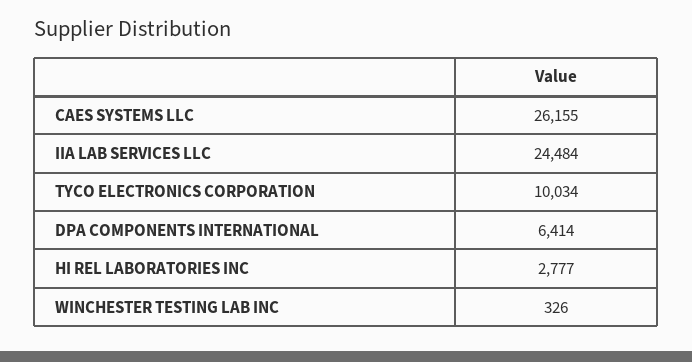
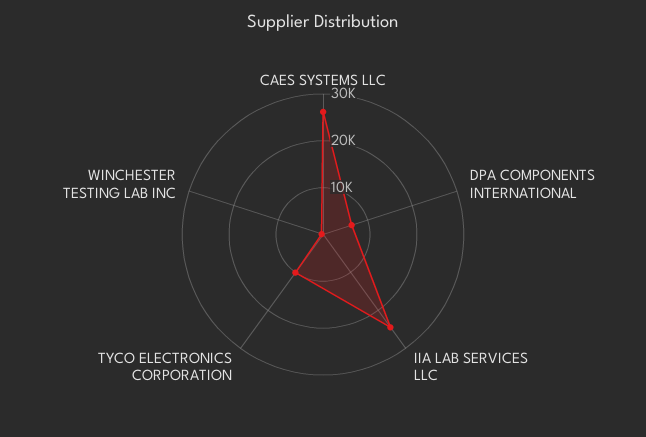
  {
    "CAES SYSTEMS LLC": 26155,
    "IIA LAB SERVICES LLC": 24484,
    "TYCO ELECTRONICS CORPORATION": 10034,
    "DPA COMPONENTS INTERNATIONAL": 6414,
-   "HI REL LABORATORIES INC": 2777,
    "WINCHESTER TESTING LAB INC": 326
  }

